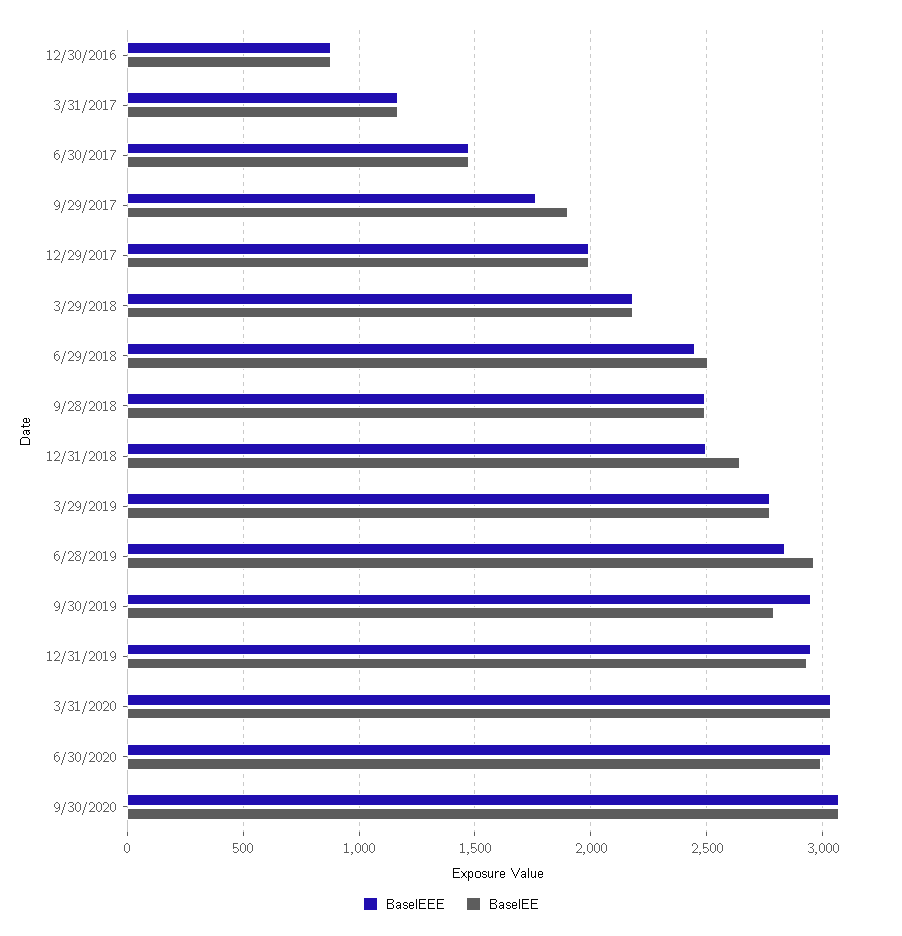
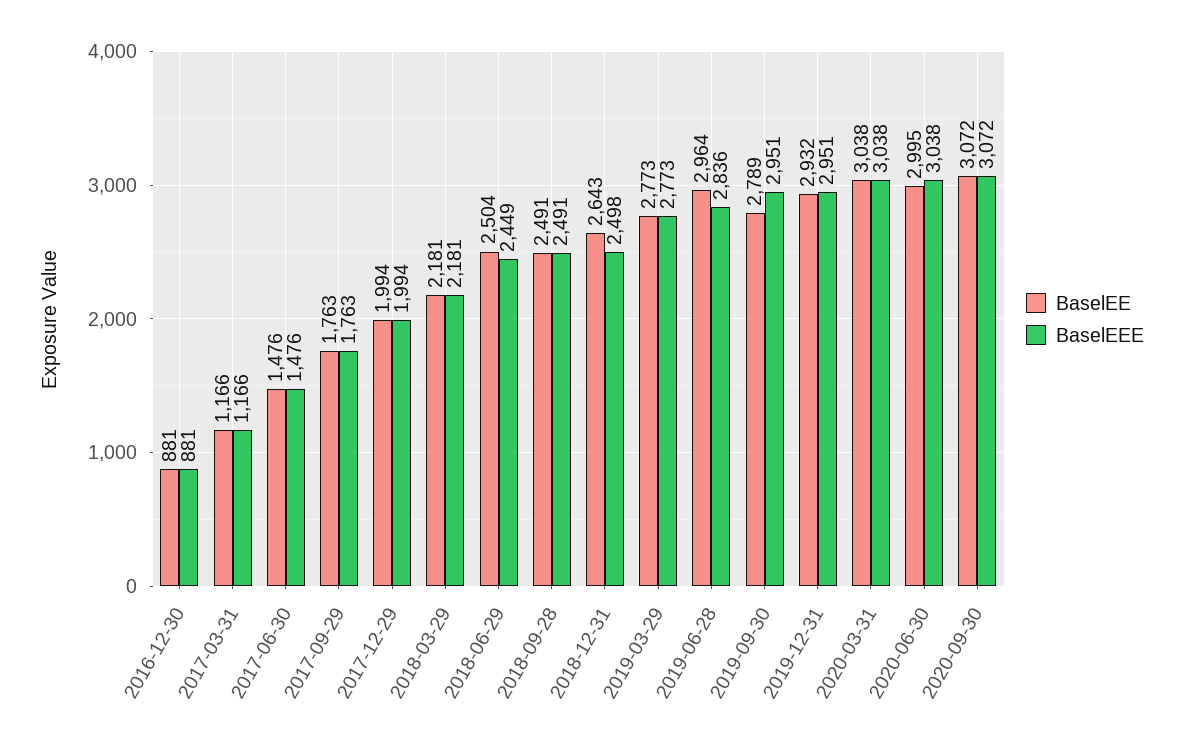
  {
    "BaselEEE": {
      "12/30/2016": 881,
      "3/31/2017": 1166,
      "6/30/2017": 1476,
      "9/29/2017": 1763,
      "12/29/2017": 1994,
      "3/29/2018": 2181,
      "6/29/2018": 2449,
      "9/28/2018": 2491,
      "12/31/2018": 2498,
      "3/29/2019": 2773,
      "6/28/2019": 2836,
      "9/30/2019": 2951,
      "12/31/2019": 2951,
      "3/31/2020": 3038,
      "6/30/2020": 3038,
      "9/30/2020": 3072
    },
    "BaselEE": {
      "12/30/2016": 881,
      "3/31/2017": 1166,
      "6/30/2017": 1476,
-     "9/29/2017": 1900,
+     "9/29/2017": 1763,
      "12/29/2017": 1994,
      "3/29/2018": 2181,
      "6/29/2018": 2504,
      "9/28/2018": 2491,
      "12/31/2018": 2643,
      "3/29/2019": 2773,
      "6/28/2019": 2964,
      "9/30/2019": 2789,
      "12/31/2019": 2932,
      "3/31/2020": 3038,
      "6/30/2020": 2995,
      "9/30/2020": 3072
    }
  }

